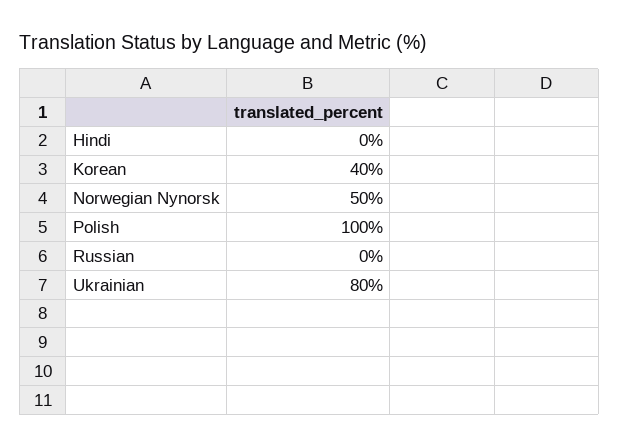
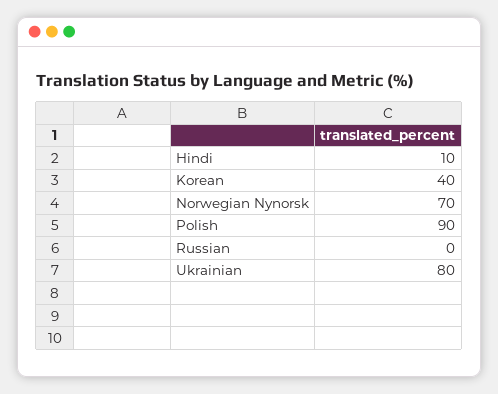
  {
-   "Hindi": 0,
+   "Hindi": 10,
    "Korean": 40,
-   "Norwegian Nynorsk": 50,
+   "Norwegian Nynorsk": 70,
-   "Polish": 100,
+   "Polish": 90,
    "Russian": 0,
    "Ukrainian": 80
  }

